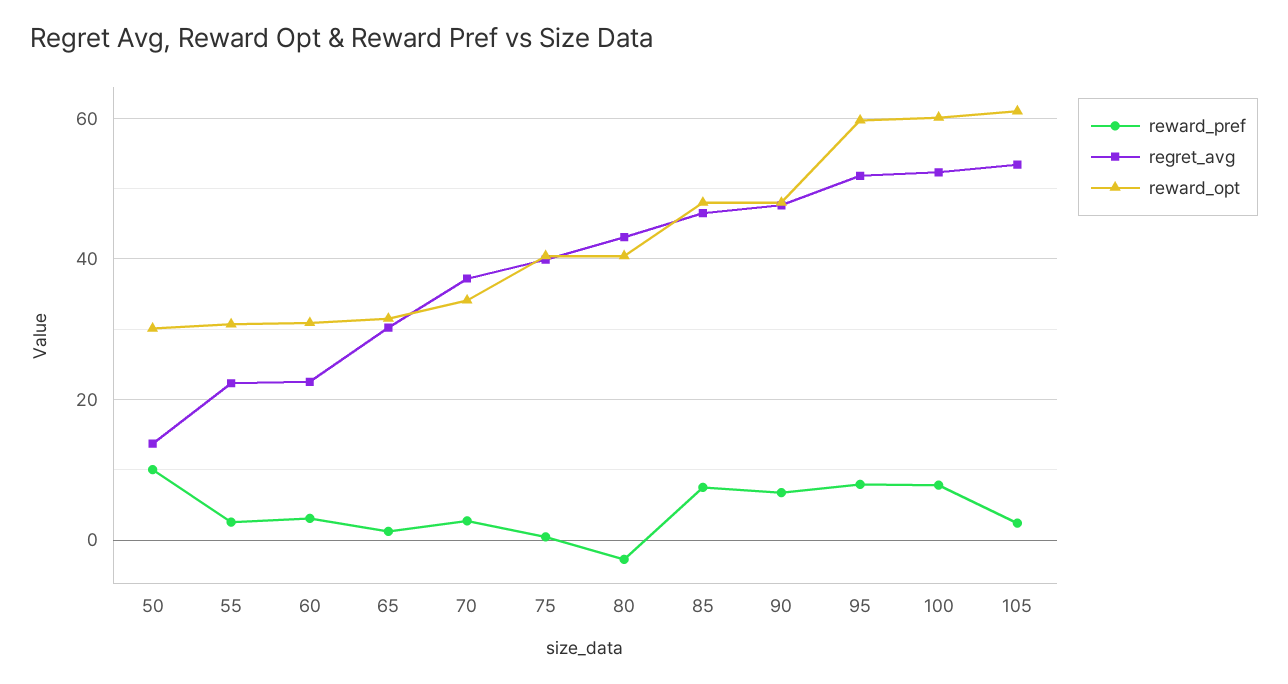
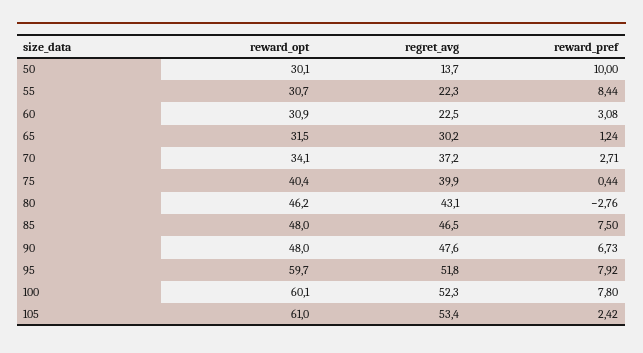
  {
    "reward_pref": {
      "50": 10,
-     "55": 2,
+     "55": 8.44,
      "60": 3.08,
      "65": 1.24,
      "70": 2.71,
      "75": 0.44,
      "80": -2.76,
      "85": 7.5,
      "90": 6.73,
      "95": 7.92,
      "100": 7.8,
      "105": 2.42
    },
    "regret_avg": {
      "50": 13.7,
      "55": 22.3,
      "60": 22.5,
      "65": 30.2,
      "70": 37.2,
      "75": 39.9,
      "80": 43.1,
      "85": 46.5,
      "90": 47.6,
      "95": 51.8,
      "100": 52.3,
      "105": 53.4
    },
    "reward_opt": {
      "50": 30.1,
      "55": 30.7,
      "60": 30.9,
      "65": 31.5,
      "70": 34.1,
      "75": 40.4,
-     "80": 40,
+     "80": 46.2,
      "85": 48,
      "90": 48,
      "95": 59.7,
      "100": 60.1,
      "105": 61
    }
  }

